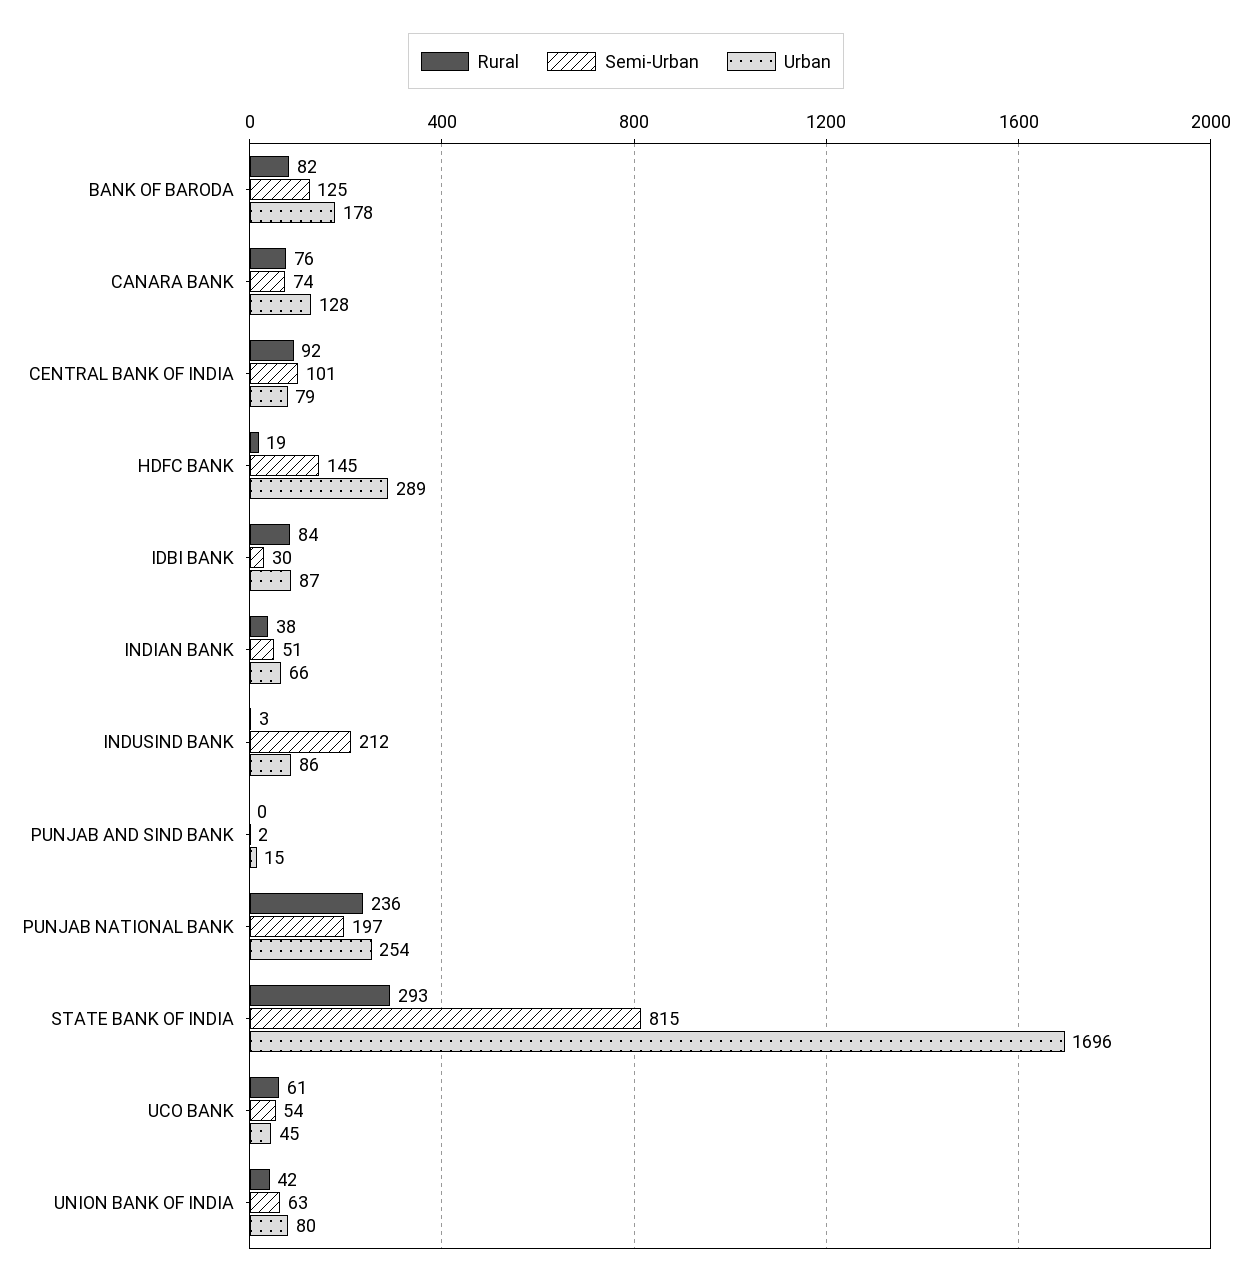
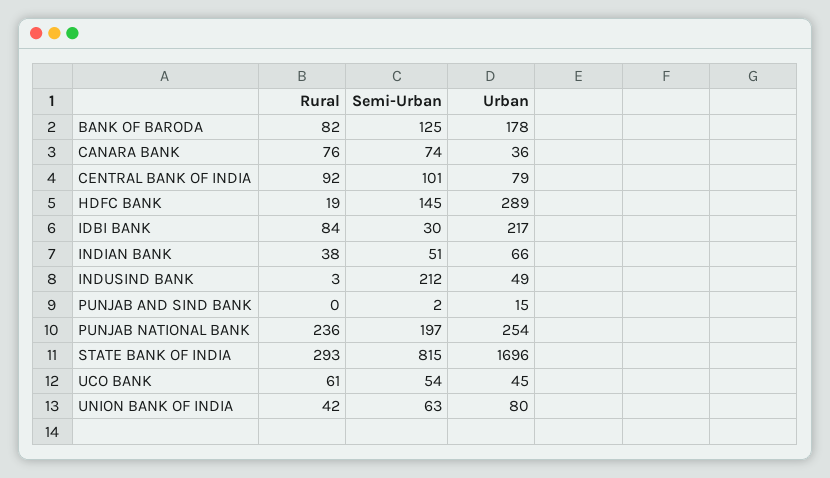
  {
    "Rural": {
      "BANK OF BARODA": 82,
      "CANARA BANK": 76,
      "CENTRAL BANK OF INDIA": 92,
      "HDFC BANK": 19,
      "IDBI BANK": 84,
      "INDIAN BANK": 38,
      "INDUSIND BANK": 3,
      "PUNJAB AND SIND BANK": 0,
      "PUNJAB NATIONAL BANK": 236,
      "STATE BANK OF INDIA": 293,
      "UCO BANK": 61,
      "UNION BANK OF INDIA": 42
    },
    "Semi-Urban": {
      "BANK OF BARODA": 125,
      "CANARA BANK": 74,
      "CENTRAL BANK OF INDIA": 101,
      "HDFC BANK": 145,
      "IDBI BANK": 30,
      "INDIAN BANK": 51,
      "INDUSIND BANK": 212,
      "PUNJAB AND SIND BANK": 2,
      "PUNJAB NATIONAL BANK": 197,
      "STATE BANK OF INDIA": 815,
      "UCO BANK": 54,
      "UNION BANK OF INDIA": 63
    },
    "Urban": {
      "BANK OF BARODA": 178,
-     "CANARA BANK": 128,
+     "CANARA BANK": 36,
      "CENTRAL BANK OF INDIA": 79,
      "HDFC BANK": 289,
-     "IDBI BANK": 87,
+     "IDBI BANK": 217,
      "INDIAN BANK": 66,
-     "INDUSIND BANK": 86,
+     "INDUSIND BANK": 49,
      "PUNJAB AND SIND BANK": 15,
      "PUNJAB NATIONAL BANK": 254,
      "STATE BANK OF INDIA": 1696,
      "UCO BANK": 45,
      "UNION BANK OF INDIA": 80
    }
  }

